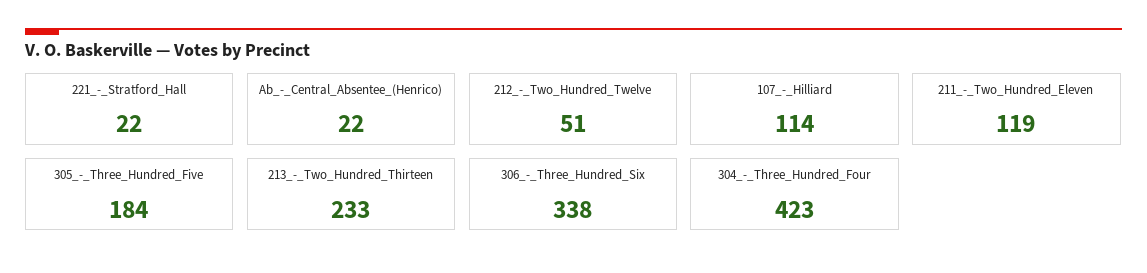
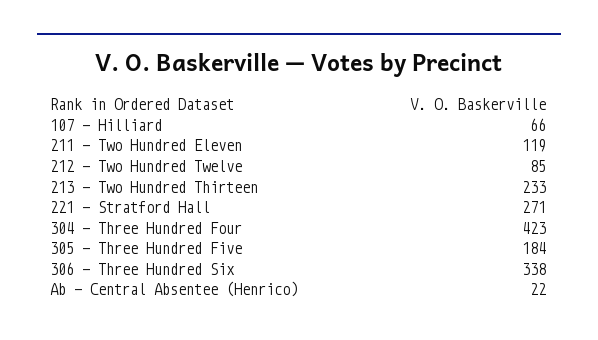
  {
-   "221_-_Stratford_Hall": 22,
+   "221_-_Stratford_Hall": 271,
    "Ab_-_Central_Absentee_(Henrico)": 22,
-   "212_-_Two_Hundred_Twelve": 51,
+   "212_-_Two_Hundred_Twelve": 85,
-   "107_-_Hilliard": 114,
+   "107_-_Hilliard": 66,
    "211_-_Two_Hundred_Eleven": 119,
    "305_-_Three_Hundred_Five": 184,
    "213_-_Two_Hundred_Thirteen": 233,
    "306_-_Three_Hundred_Six": 338,
    "304_-_Three_Hundred_Four": 423
  }

